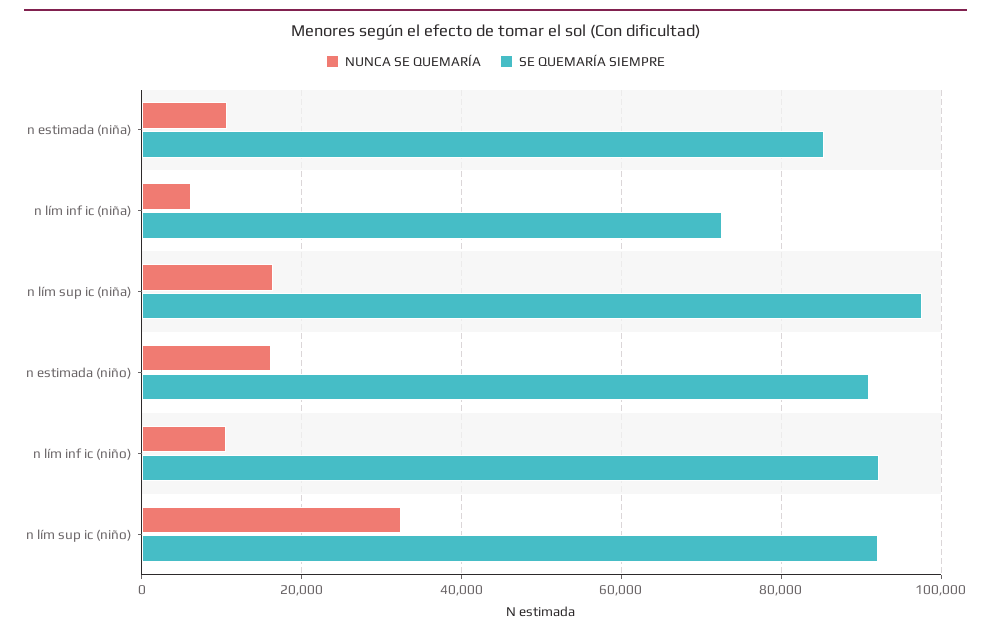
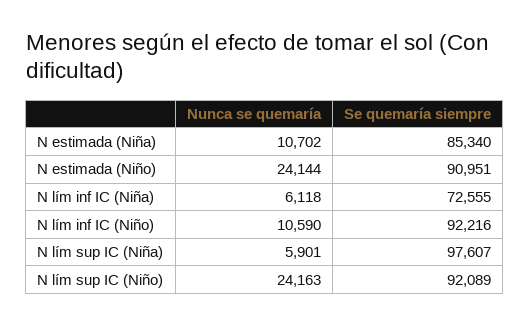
  {
    "NUNCA SE QUEMARÍA": {
      "n estimada (niña)": 10702,
      "n lím inf ic (niña)": 6118,
-     "n lím sup ic (niña)": 16000,
+     "n lím sup ic (niña)": 5901,
-     "n estimada (niño)": 16000,
+     "n estimada (niño)": 24144,
      "n lím inf ic (niño)": 10590,
-     "n lím sup ic (niño)": 32000
+     "n lím sup ic (niño)": 24163
    },
    "SE QUEMARÍA SIEMPRE": {
      "n estimada (niña)": 85340,
      "n lím inf ic (niña)": 72555,
      "n lím sup ic (niña)": 97607,
      "n estimada (niño)": 90951,
      "n lím inf ic (niño)": 92216,
      "n lím sup ic (niño)": 92089
    }
  }

